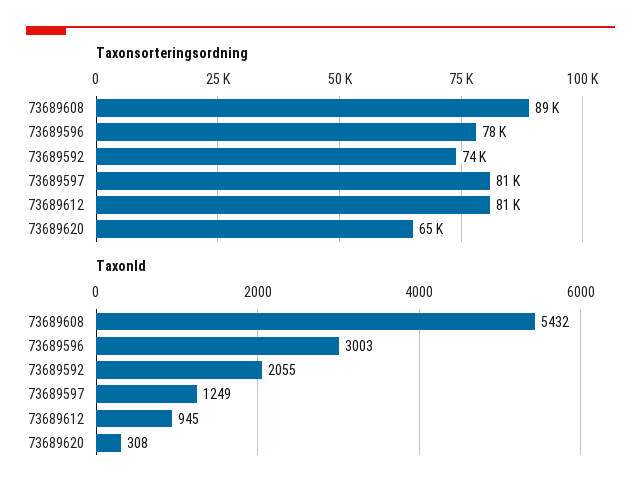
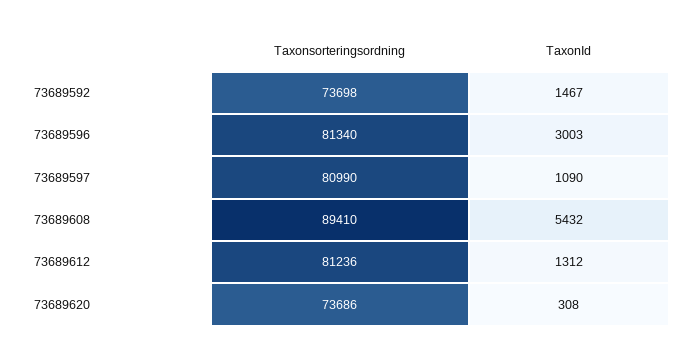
  {
    "Taxonsorteringsordning": {
      "73689608": 89410,
-     "73689596": 78000,
+     "73689596": 81340,
      "73689592": 73698,
      "73689597": 80990,
      "73689612": 81236,
-     "73689620": 65000
+     "73689620": 73686
    },
    "TaxonId": {
      "73689608": 5432,
      "73689596": 3003,
-     "73689592": 2055,
+     "73689592": 1467,
-     "73689597": 1249,
+     "73689597": 1090,
-     "73689612": 945,
+     "73689612": 1312,
      "73689620": 308
    }
  }

